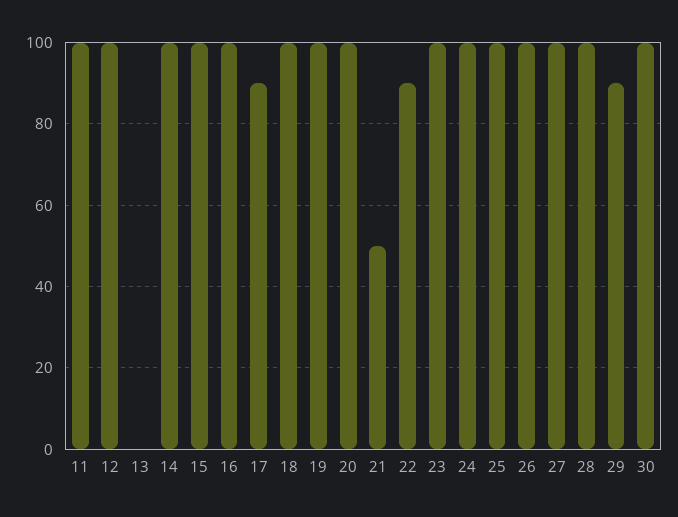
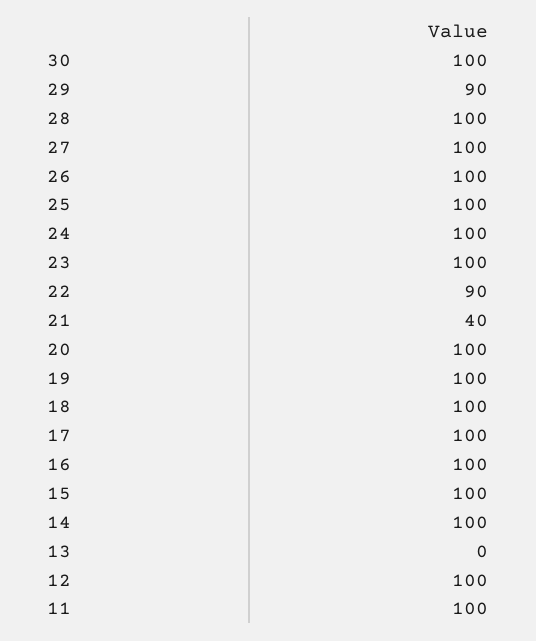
  {
    "11": 100,
    "12": 100,
    "13": 0,
    "14": 100,
    "15": 100,
    "16": 100,
-   "17": 90,
+   "17": 100,
    "18": 100,
    "19": 100,
    "20": 100,
-   "21": 50,
+   "21": 40,
    "22": 90,
    "23": 100,
    "24": 100,
    "25": 100,
    "26": 100,
    "27": 100,
    "28": 100,
    "29": 90,
    "30": 100
  }

